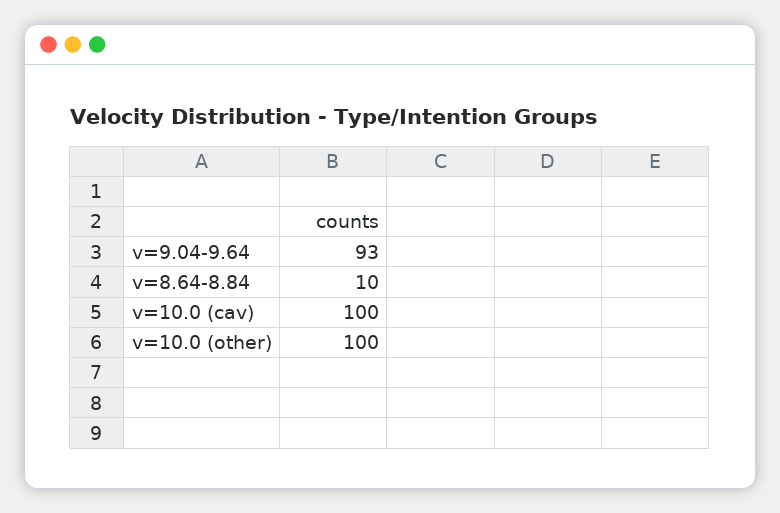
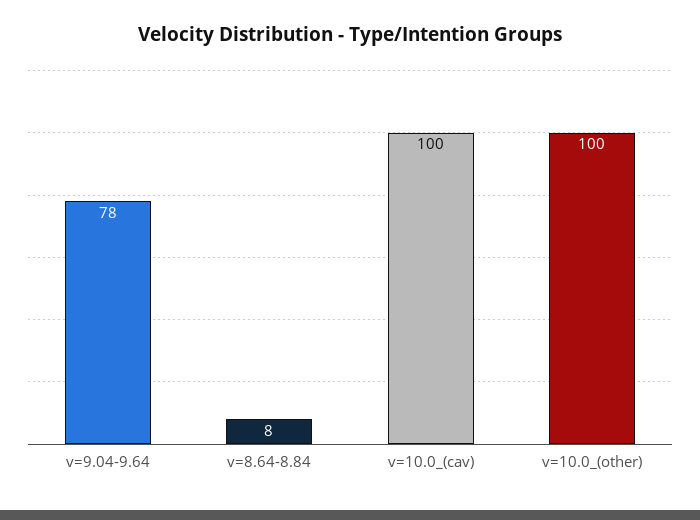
  {
-   "v=9.04-9.64": 93,
+   "v=9.04-9.64": 78,
-   "v=8.64-8.84": 10,
+   "v=8.64-8.84": 8,
    "v=10.0 (cav)": 100,
    "v=10.0 (other)": 100
  }

